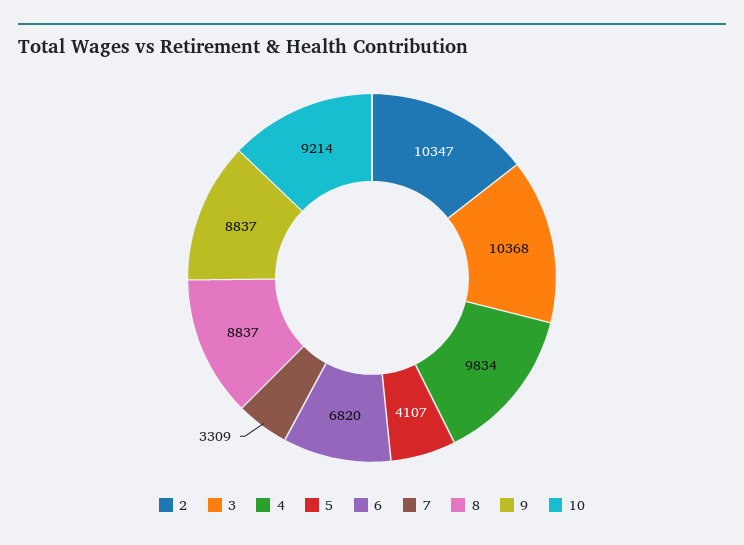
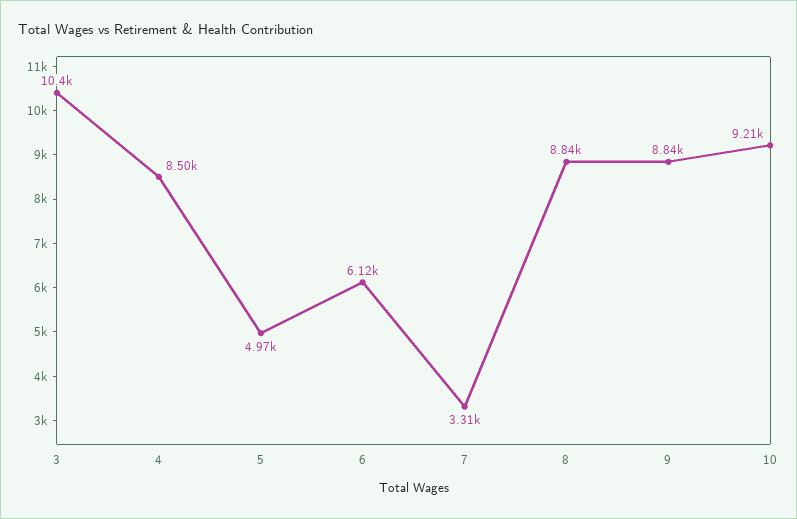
  {
-   "2": 10347,
    "3": 10368,
-   "4": 9834,
+   "4": 8500,
-   "5": 4107,
+   "5": 4970,
-   "6": 6820,
+   "6": 6120,
    "7": 3309,
    "8": 8837,
    "9": 8837,
    "10": 9214
  }

